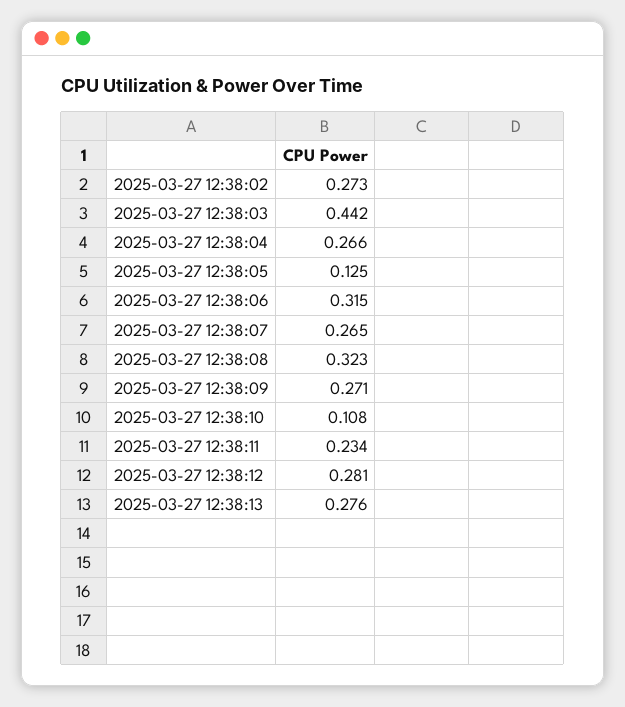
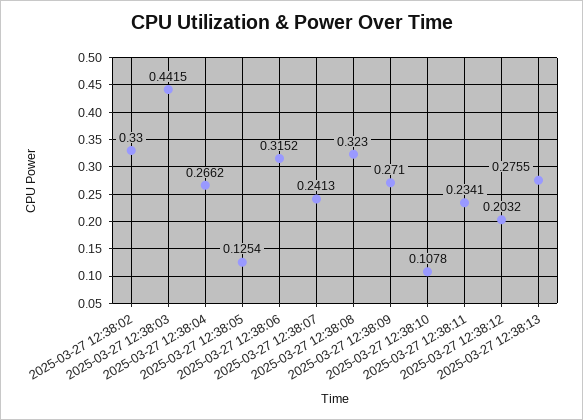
  {
-   "2025-03-27 12:38:02": 0.273,
+   "2025-03-27 12:38:02": 0.33,
    "2025-03-27 12:38:03": 0.4415,
    "2025-03-27 12:38:04": 0.2662,
    "2025-03-27 12:38:05": 0.1254,
    "2025-03-27 12:38:06": 0.3152,
-   "2025-03-27 12:38:07": 0.265,
+   "2025-03-27 12:38:07": 0.2413,
    "2025-03-27 12:38:08": 0.323,
    "2025-03-27 12:38:09": 0.271,
    "2025-03-27 12:38:10": 0.1078,
    "2025-03-27 12:38:11": 0.2341,
-   "2025-03-27 12:38:12": 0.281,
+   "2025-03-27 12:38:12": 0.2032,
    "2025-03-27 12:38:13": 0.2755
  }

